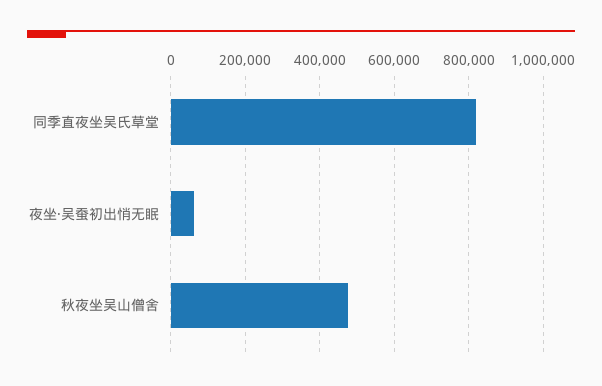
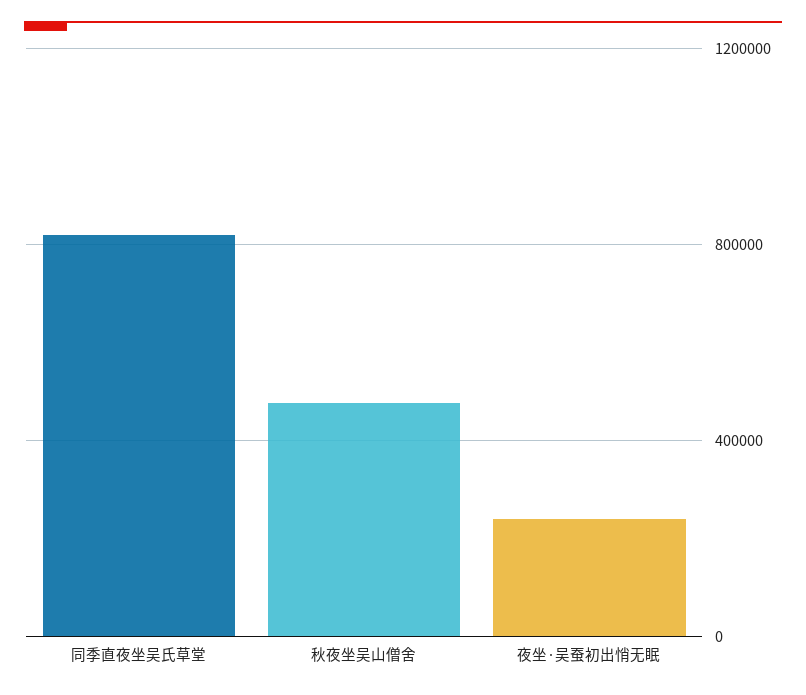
  {
    "同季直夜坐吴氏草堂": 820000,
-   "夜坐·吴蚕初出悄无眠": 60000,
+   "夜坐·吴蚕初出悄无眠": 250000,
    "秋夜坐吴山僧舍": 480000
  }

